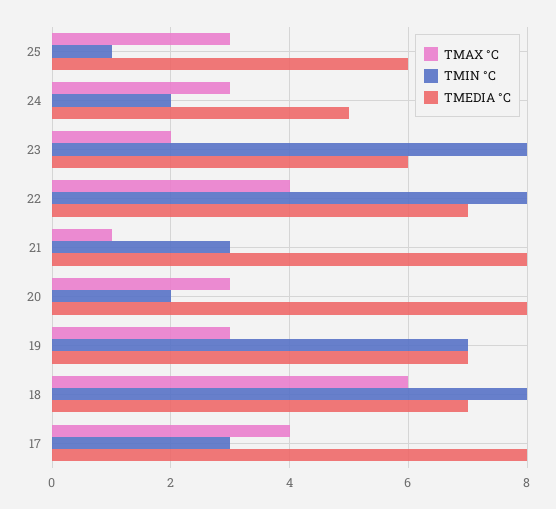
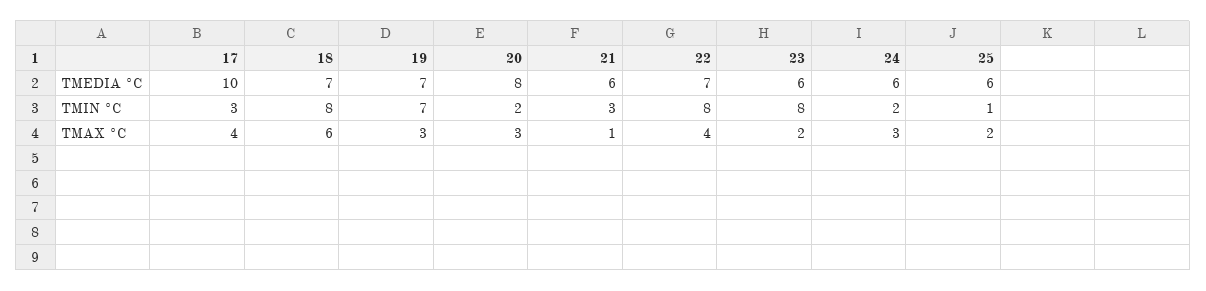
  {
    "TMAX °C": {
-     "25": 3,
+     "25": 2,
      "24": 3,
      "23": 2,
      "22": 4,
      "21": 1,
      "20": 3,
      "19": 3,
      "18": 6,
      "17": 4
    },
    "TMIN °C": {
      "25": 1,
      "24": 2,
      "23": 8,
      "22": 8,
      "21": 3,
      "20": 2,
      "19": 7,
      "18": 8,
      "17": 3
    },
    "TMEDIA °C": {
      "25": 6,
-     "24": 5,
+     "24": 6,
      "23": 6,
      "22": 7,
-     "21": 8,
+     "21": 6,
      "20": 8,
      "19": 7,
      "18": 7,
-     "17": 8
+     "17": 10
    }
  }

